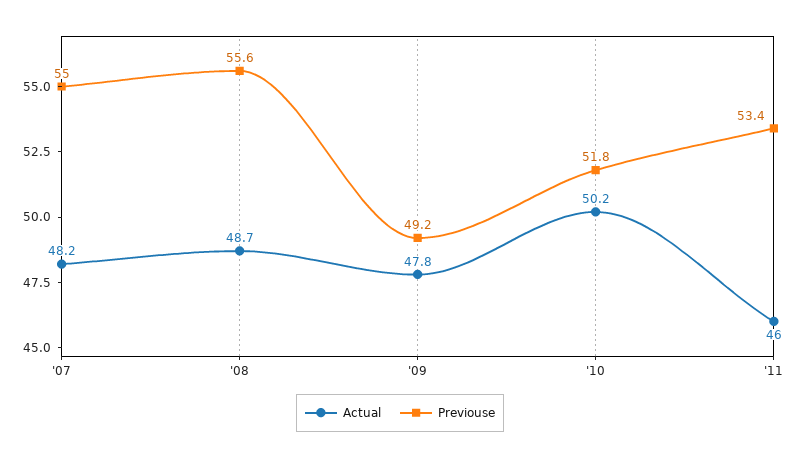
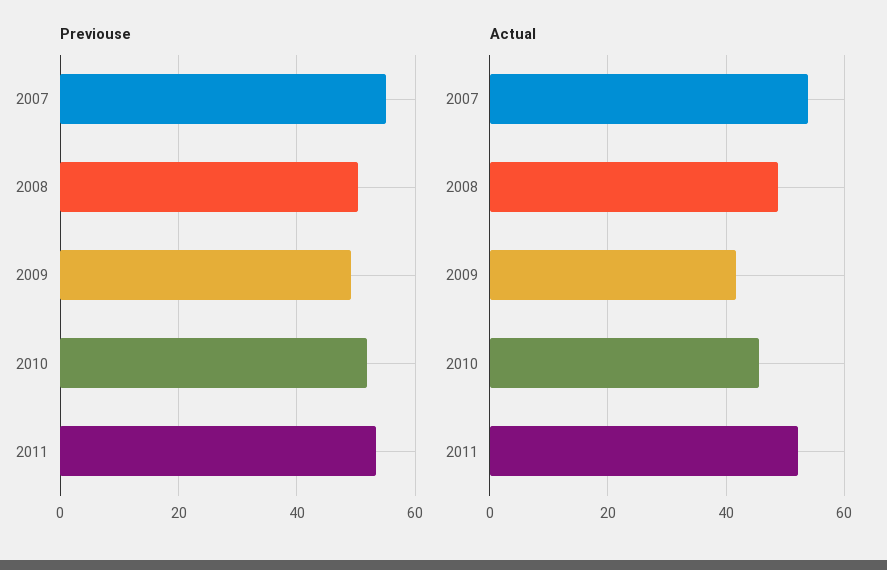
  {
    "Actual": {
-     "'07": 48.2,
+     "'07": 54,
      "'08": 48.7,
-     "'09": 47.8,
+     "'09": 42,
-     "'10": 50.2,
+     "'10": 46,
-     "'11": 46
+     "'11": 52
    },
    "Previouse": {
      "'07": 55,
-     "'08": 55.6,
+     "'08": 50,
      "'09": 49.2,
      "'10": 51.8,
      "'11": 53.4
    }
  }

